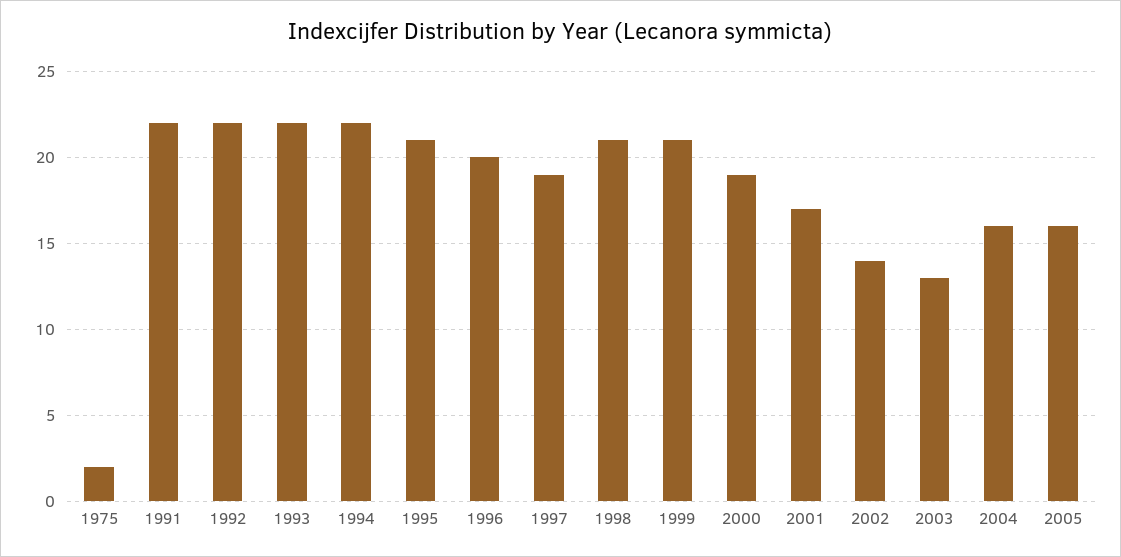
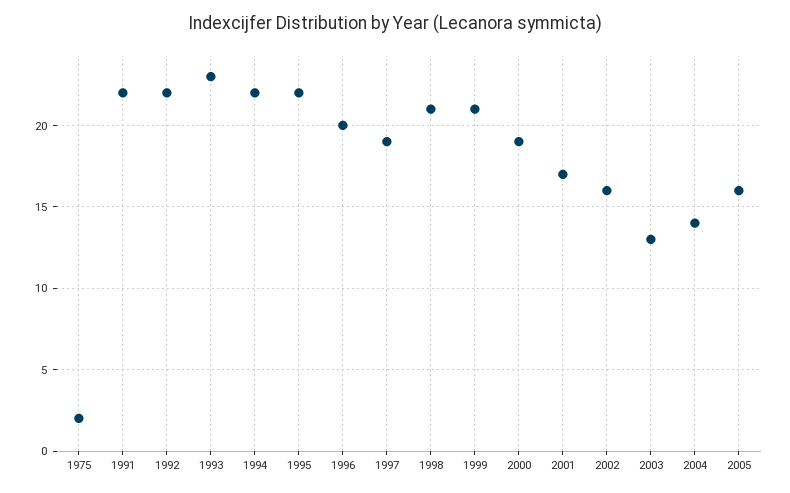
  {
    "1975": 2,
    "1991": 22,
    "1992": 22,
-   "1993": 22,
+   "1993": 23,
    "1994": 22,
-   "1995": 21,
+   "1995": 22,
    "1996": 20,
    "1997": 19,
    "1998": 21,
    "1999": 21,
    "2000": 19,
    "2001": 17,
-   "2002": 14,
+   "2002": 16,
    "2003": 13,
-   "2004": 16,
+   "2004": 14,
    "2005": 16
  }

